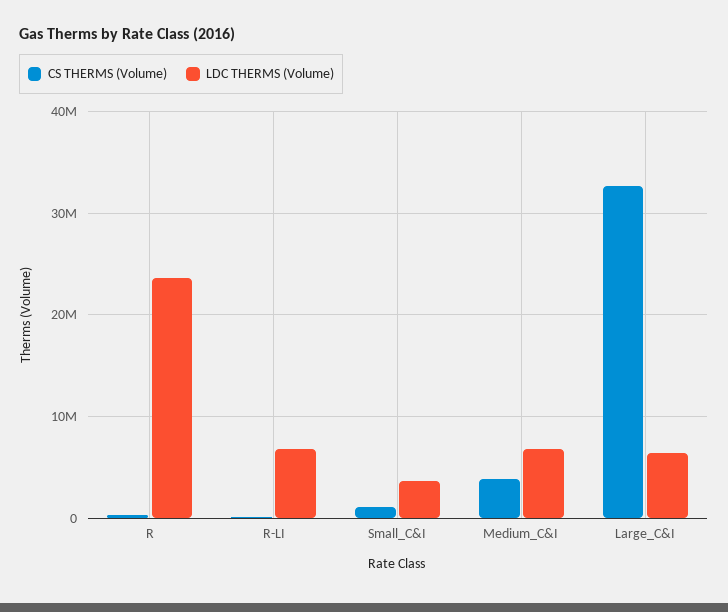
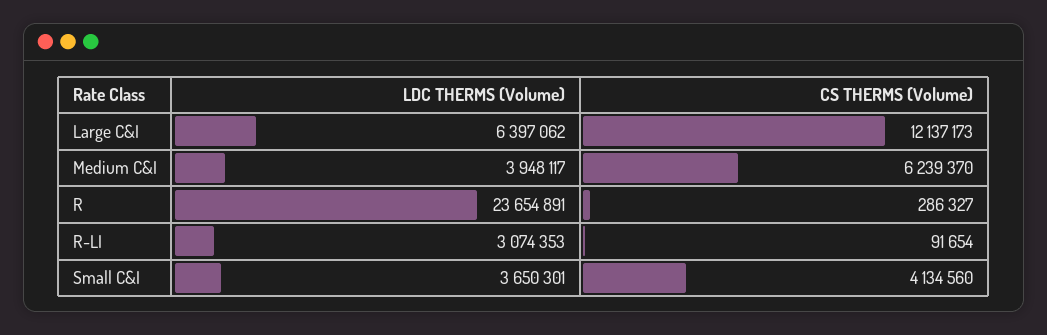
  {
    "CS THERMS (Volume)": {
      "R": 286327,
      "R-LI": 91654,
-     "Small_C&I": 1000000,
+     "Small_C&I": 4134560,
-     "Medium_C&I": 4000000,
+     "Medium_C&I": 6239370,
-     "Large_C&I": 33000000
+     "Large_C&I": 12137173
    },
    "LDC THERMS (Volume)": {
      "R": 23654891,
-     "R-LI": 7000000,
+     "R-LI": 3074353,
      "Small_C&I": 3650301,
-     "Medium_C&I": 7000000,
+     "Medium_C&I": 3948117,
      "Large_C&I": 6397062
    }
  }

